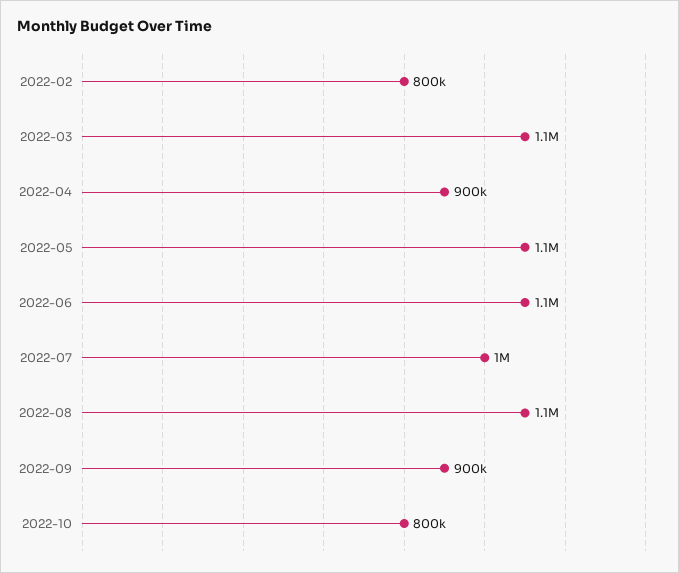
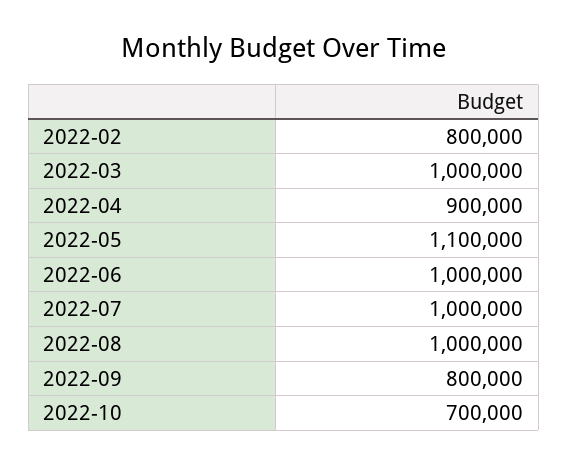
  {
    "2022-02": 800000,
-   "2022-03": 1100000,
+   "2022-03": 1000000,
    "2022-04": 900000,
    "2022-05": 1100000,
-   "2022-06": 1100000,
+   "2022-06": 1000000,
    "2022-07": 1000000,
-   "2022-08": 1100000,
+   "2022-08": 1000000,
-   "2022-09": 900000,
+   "2022-09": 800000,
-   "2022-10": 800000
+   "2022-10": 700000
  }

